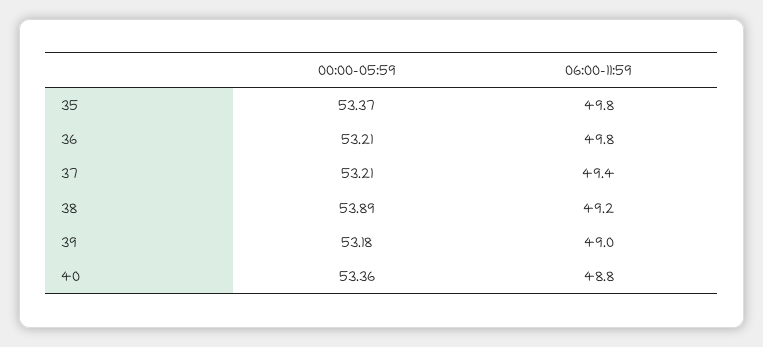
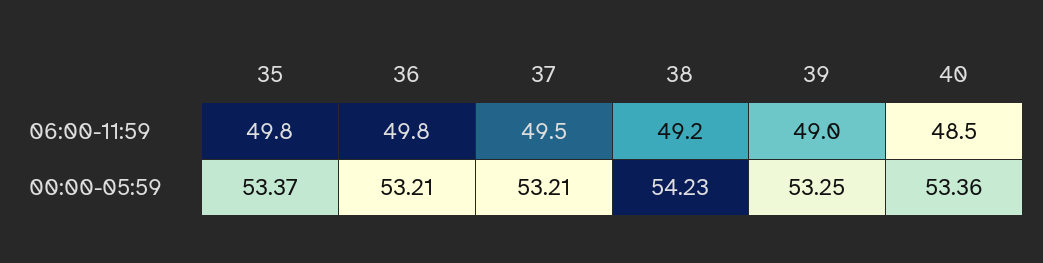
  {
    "00:00-05:59": {
      "35": 53.37,
      "36": 53.21,
      "37": 53.21,
-     "38": 53.89,
+     "38": 54.23,
-     "39": 53.18,
+     "39": 53.25,
      "40": 53.36
    },
    "06:00-11:59": {
      "35": 49.8,
      "36": 49.8,
-     "37": 49.4,
+     "37": 49.5,
      "38": 49.2,
      "39": 49,
-     "40": 48.8
+     "40": 48.5
    }
  }

